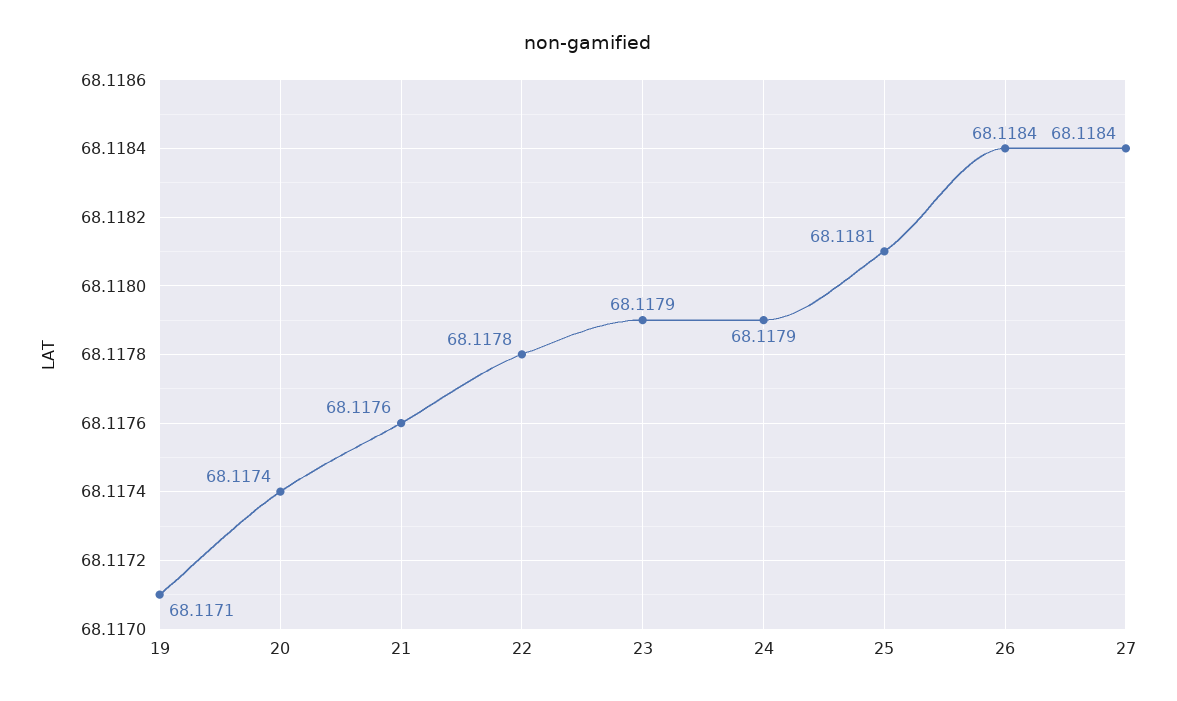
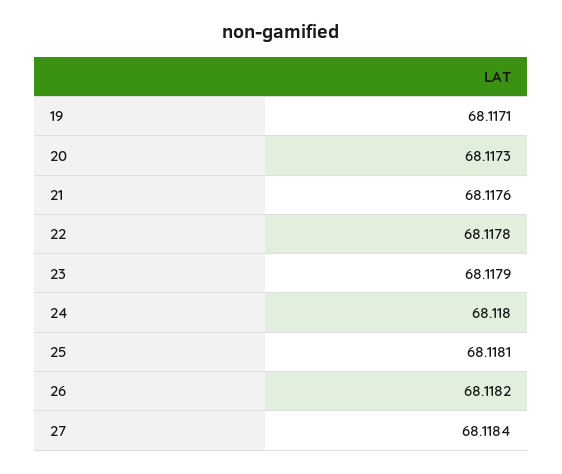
  {
    "19": 68.1171,
-   "20": 68.1174,
+   "20": 68.1173,
    "21": 68.1176,
    "22": 68.1178,
    "23": 68.1179,
-   "24": 68.1179,
+   "24": 68.118,
    "25": 68.1181,
-   "26": 68.1184,
+   "26": 68.1182,
    "27": 68.1184
  }

